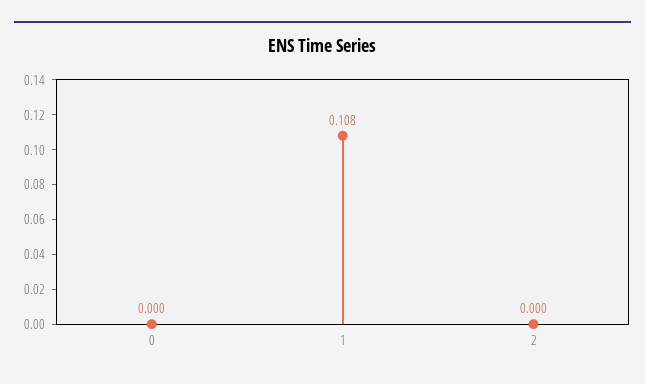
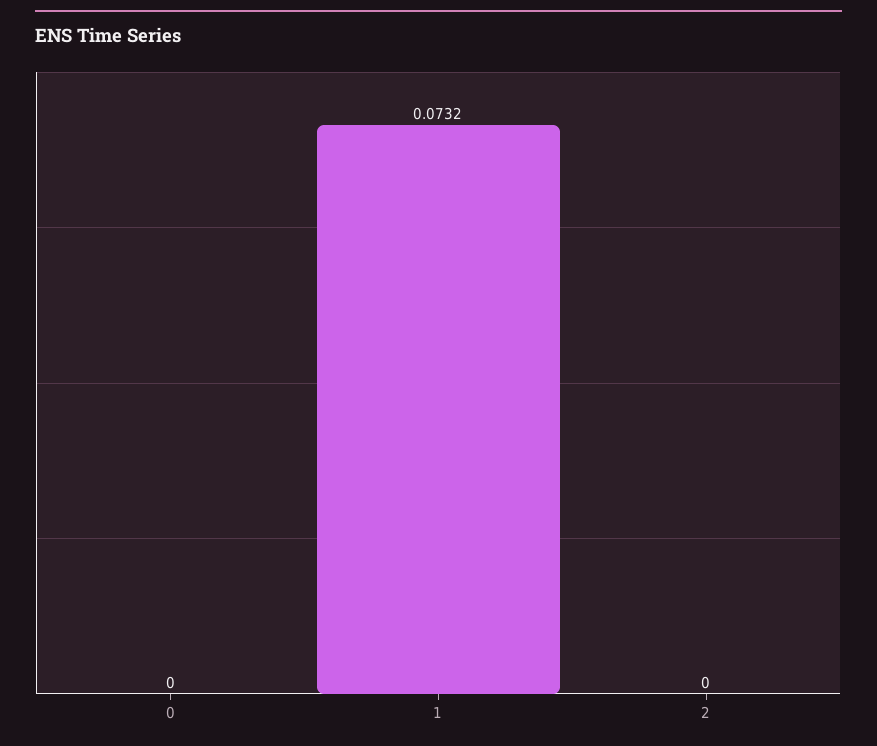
  {
    "0": 0,
-   "1": 0.108,
+   "1": 0.0732,
    "2": 0
  }

